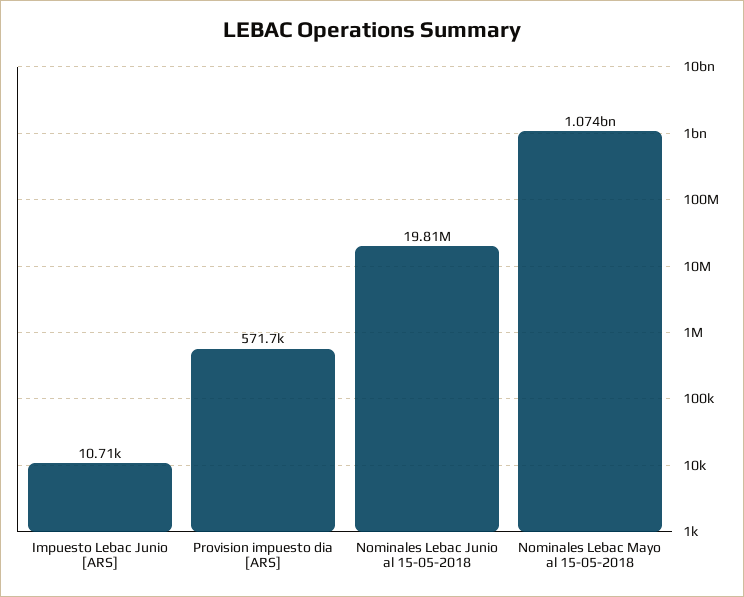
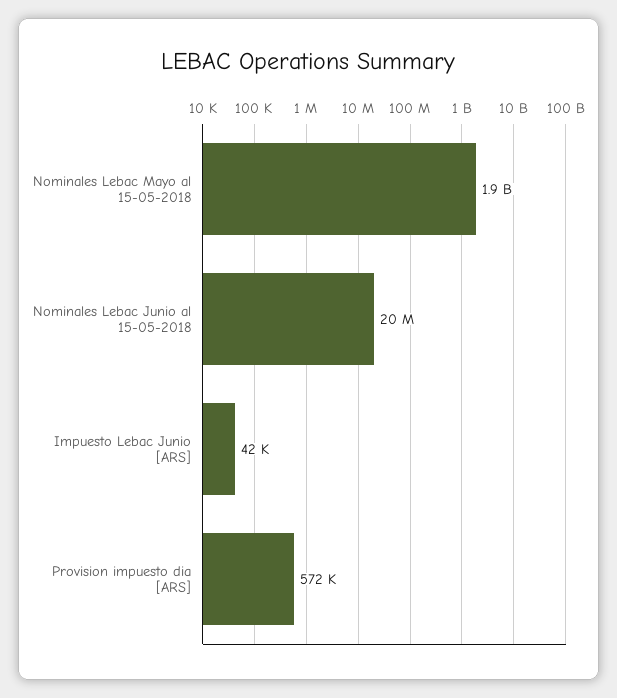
  {
-   "Impuesto Lebac Junio [ARS]": 10710,
+   "Impuesto Lebac Junio [ARS]": 42000,
    "Provision impuesto dia [ARS]": 571700,
    "Nominales Lebac Junio al 15-05-2018": 19810000,
-   "Nominales Lebac Mayo al 15-05-2018": 1074000000
+   "Nominales Lebac Mayo al 15-05-2018": 1900000000
  }

